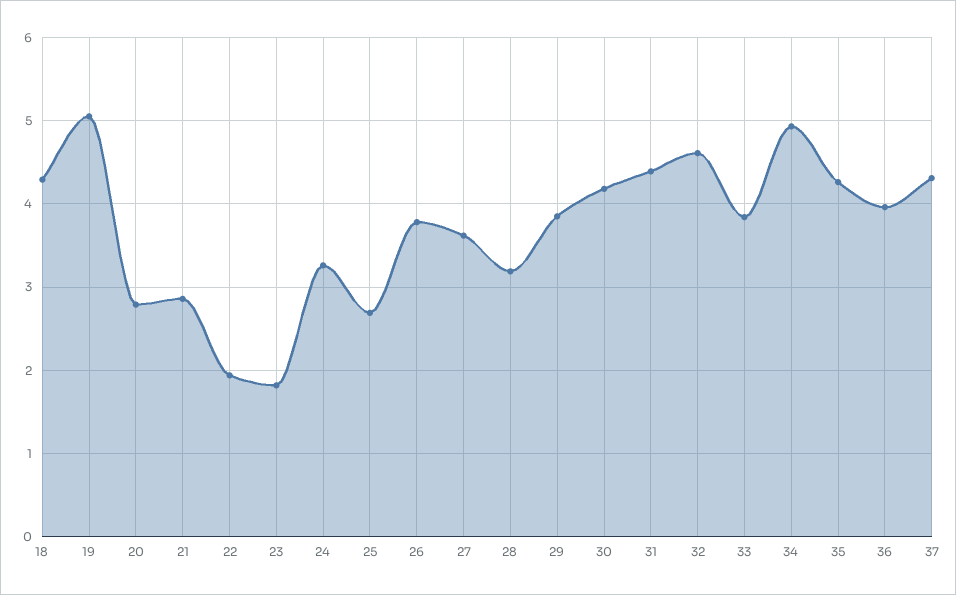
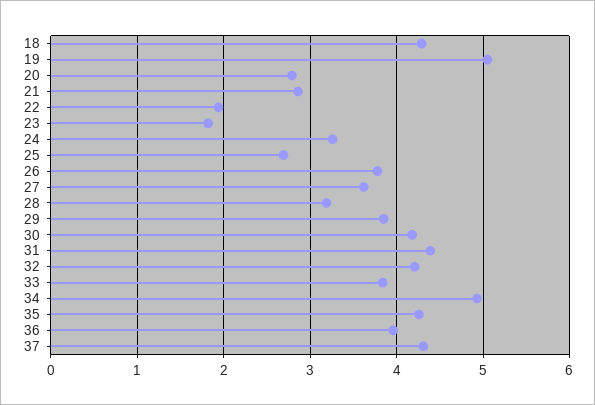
  {
    "18": 4.3,
    "19": 5.1,
    "20": 2.8,
    "21": 2.9,
    "22": 1.9,
    "23": 1.8,
    "24": 3.3,
    "25": 2.7,
    "26": 3.8,
    "27": 3.6,
    "28": 3.2,
    "29": 3.9,
    "30": 4.2,
    "31": 4.4,
-   "32": 4.6,
+   "32": 4.2,
    "33": 3.8,
    "34": 4.9,
    "35": 4.3,
    "36": 4,
    "37": 4.3
  }

